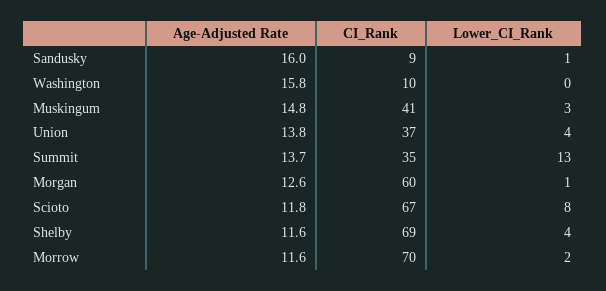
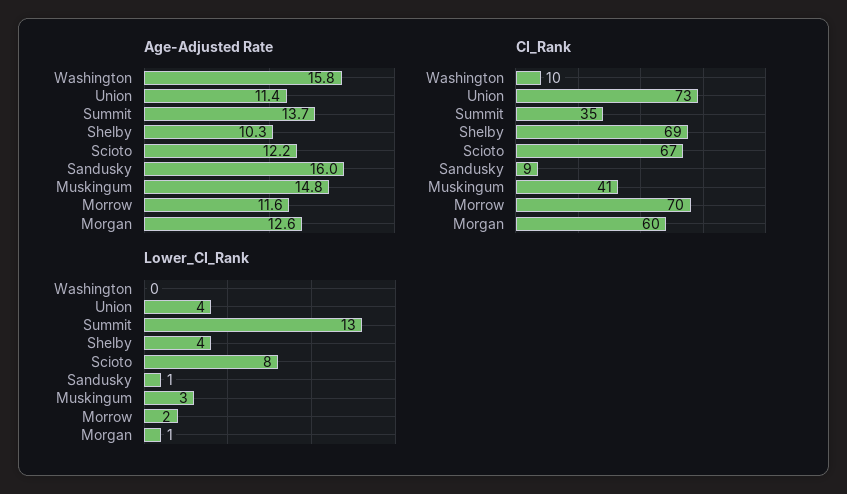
  {
    "Age-Adjusted Rate": {
      "Sandusky": 16,
      "Washington": 15.8,
      "Muskingum": 14.8,
-     "Union": 13.8,
+     "Union": 11.4,
      "Summit": 13.7,
      "Morgan": 12.6,
-     "Scioto": 11.8,
+     "Scioto": 12.2,
-     "Shelby": 11.6,
+     "Shelby": 10.3,
      "Morrow": 11.6
    },
    "CI_Rank": {
      "Sandusky": 9,
      "Washington": 10,
      "Muskingum": 41,
-     "Union": 37,
+     "Union": 73,
      "Summit": 35,
      "Morgan": 60,
      "Scioto": 67,
      "Shelby": 69,
      "Morrow": 70
    },
    "Lower_CI_Rank": {
      "Sandusky": 1,
      "Washington": 0,
      "Muskingum": 3,
      "Union": 4,
      "Summit": 13,
      "Morgan": 1,
      "Scioto": 8,
      "Shelby": 4,
      "Morrow": 2
    }
  }

